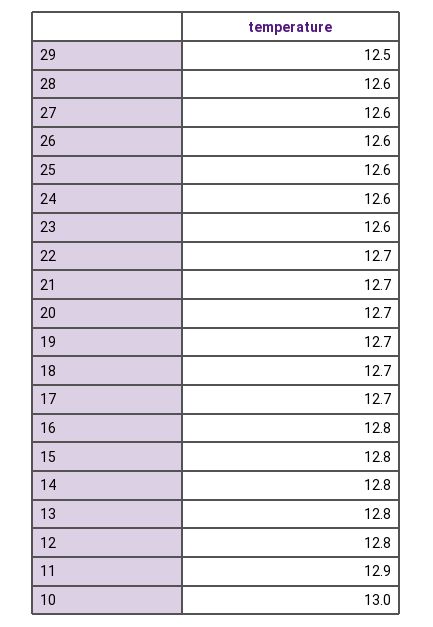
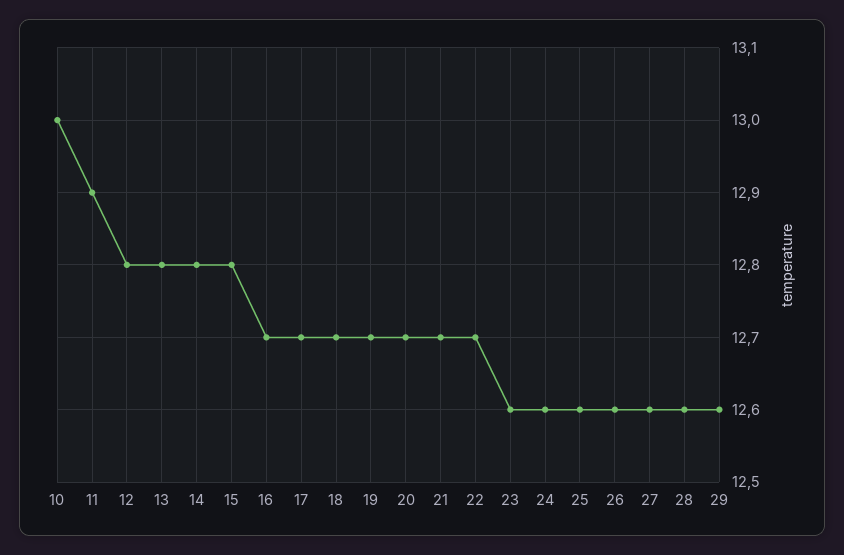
  {
-   "29": 12.5,
+   "29": 12.6,
    "28": 12.6,
    "27": 12.6,
    "26": 12.6,
    "25": 12.6,
    "24": 12.6,
    "23": 12.6,
    "22": 12.7,
    "21": 12.7,
    "20": 12.7,
    "19": 12.7,
    "18": 12.7,
    "17": 12.7,
-   "16": 12.8,
+   "16": 12.7,
    "15": 12.8,
    "14": 12.8,
    "13": 12.8,
    "12": 12.8,
    "11": 12.9,
    "10": 13
  }

